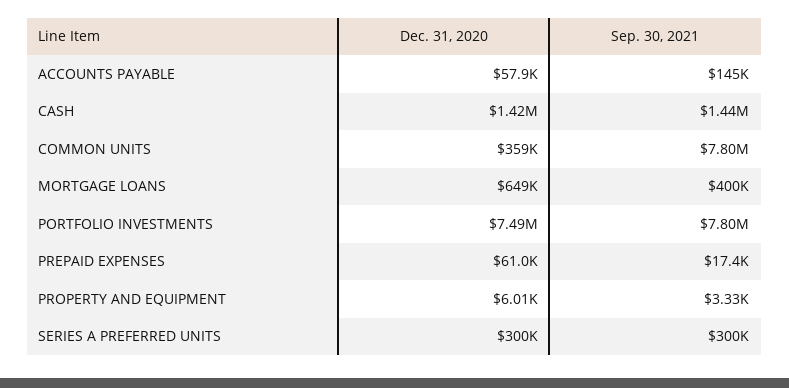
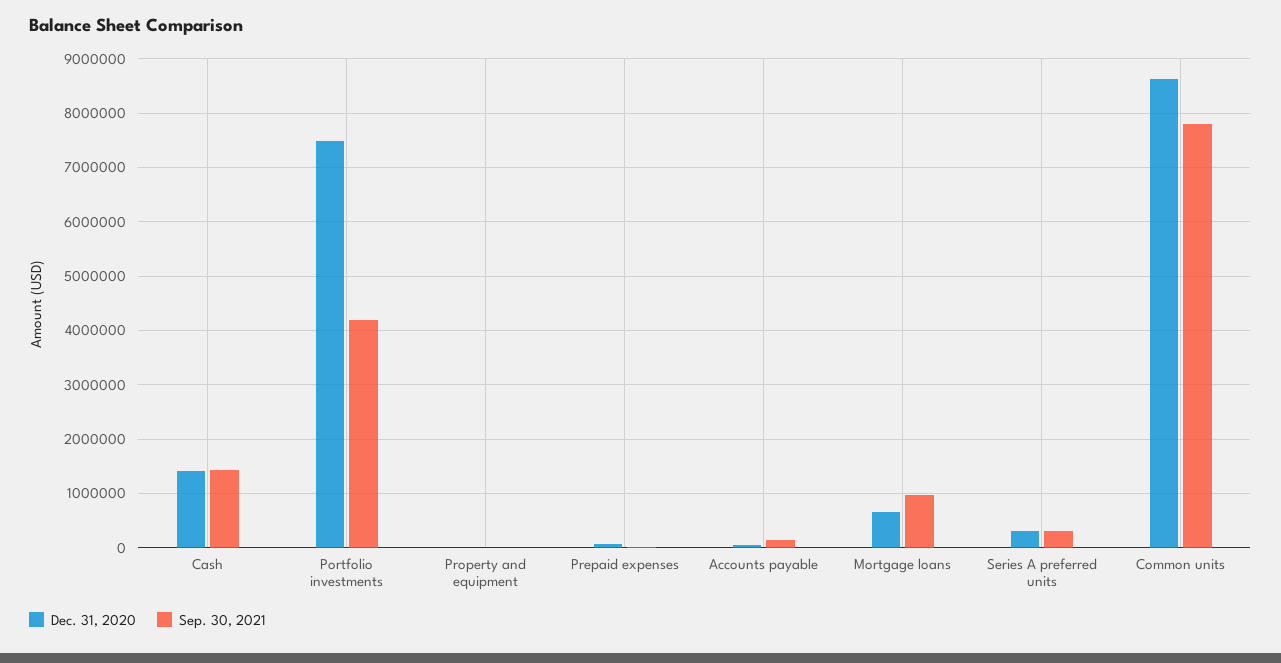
  {
    "Dec. 31, 2020": {
      "ACCOUNTS PAYABLE": 57900,
      "CASH": 1420000,
-     "COMMON UNITS": 359000,
+     "COMMON UNITS": 8600000,
      "MORTGAGE LOANS": 649000,
      "PORTFOLIO INVESTMENTS": 7490000,
      "PREPAID EXPENSES": 61000,
      "PROPERTY AND EQUIPMENT": 6010,
      "SERIES A PREFERRED UNITS": 300000
    },
    "Sep. 30, 2021": {
      "ACCOUNTS PAYABLE": 145000,
      "CASH": 1440000,
      "COMMON UNITS": 7800000,
-     "MORTGAGE LOANS": 400000,
+     "MORTGAGE LOANS": 1000000,
-     "PORTFOLIO INVESTMENTS": 7800000,
+     "PORTFOLIO INVESTMENTS": 4200000,
      "PREPAID EXPENSES": 17400,
      "PROPERTY AND EQUIPMENT": 3330,
      "SERIES A PREFERRED UNITS": 300000
    }
  }

